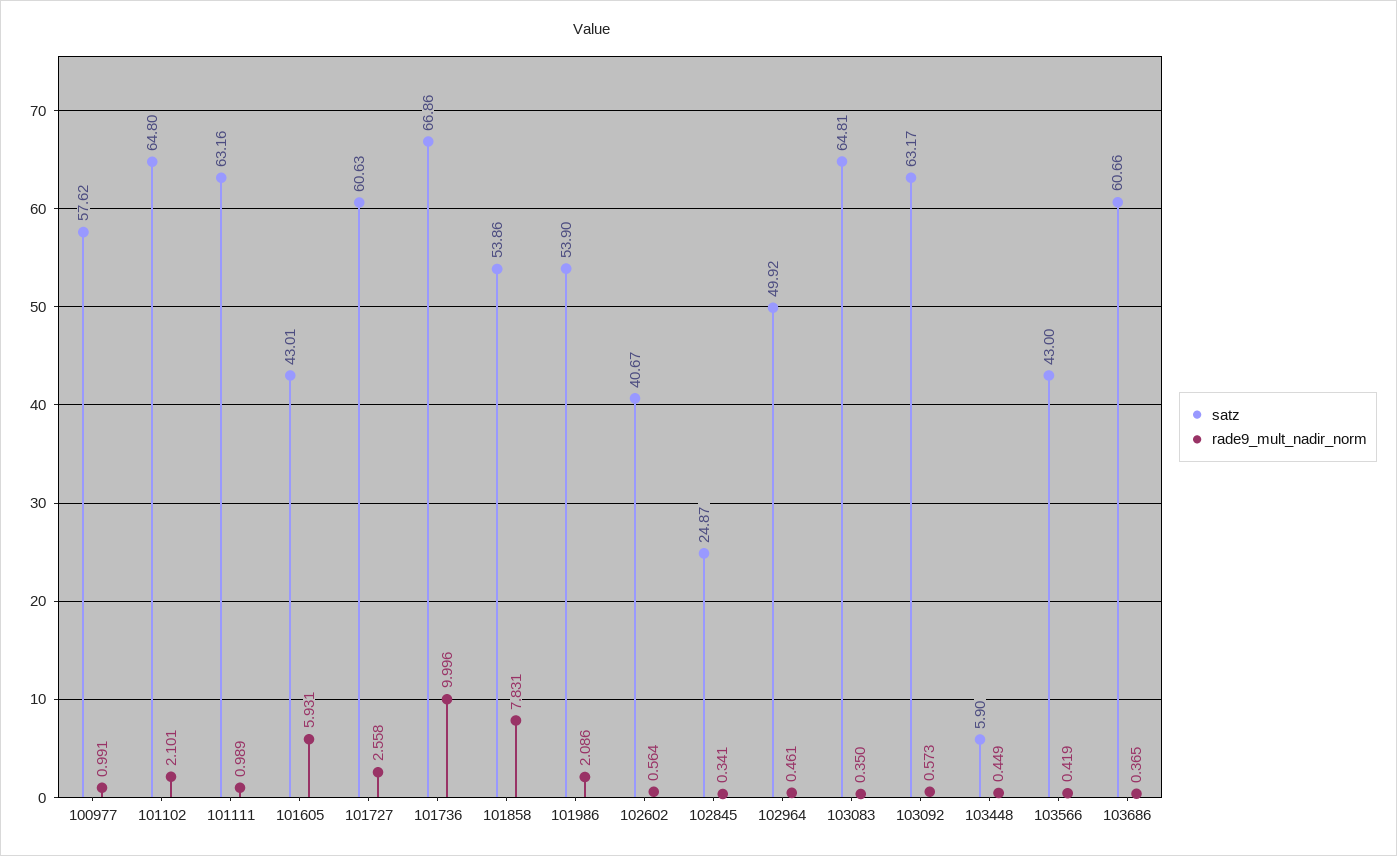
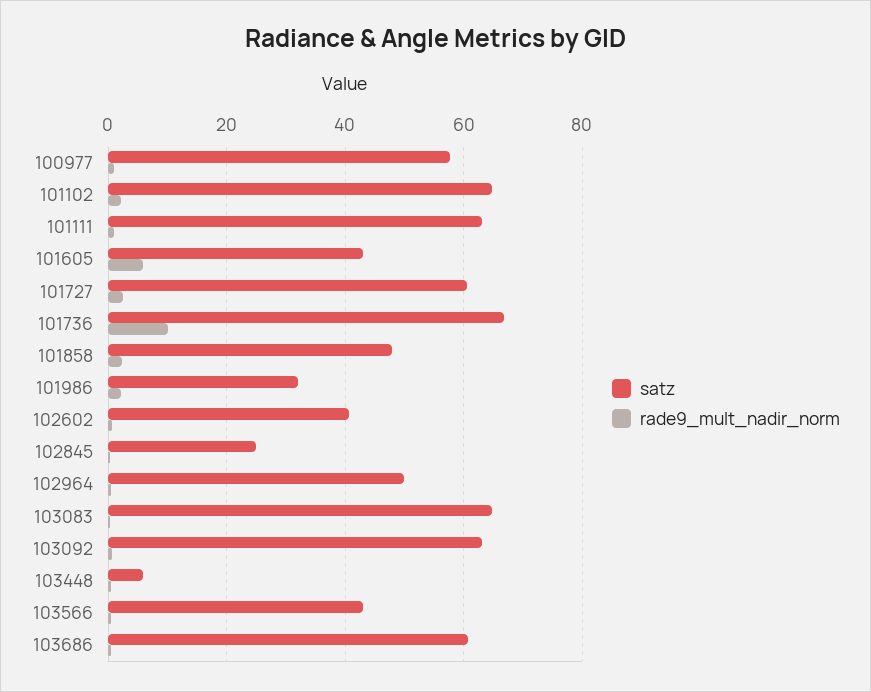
  {
    "satz": {
      "100977": 57.62,
      "101102": 64.8,
      "101111": 63.16,
      "101605": 43.01,
      "101727": 60.63,
      "101736": 66.86,
-     "101858": 53.86,
+     "101858": 48,
-     "101986": 53.9,
+     "101986": 32,
      "102602": 40.67,
      "102845": 24.87,
      "102964": 49.92,
      "103083": 64.81,
      "103092": 63.17,
      "103448": 5.9,
      "103566": 43,
      "103686": 60.66
    },
    "rade9_mult_nadir_norm": {
      "100977": 0.991,
      "101102": 2.101,
      "101111": 0.989,
      "101605": 5.931,
      "101727": 2.558,
      "101736": 9.996,
-     "101858": 7.831,
+     "101858": 2,
      "101986": 2.086,
      "102602": 0.564,
      "102845": 0.341,
      "102964": 0.461,
      "103083": 0.35,
      "103092": 0.573,
      "103448": 0.449,
      "103566": 0.419,
      "103686": 0.365
    }
  }

